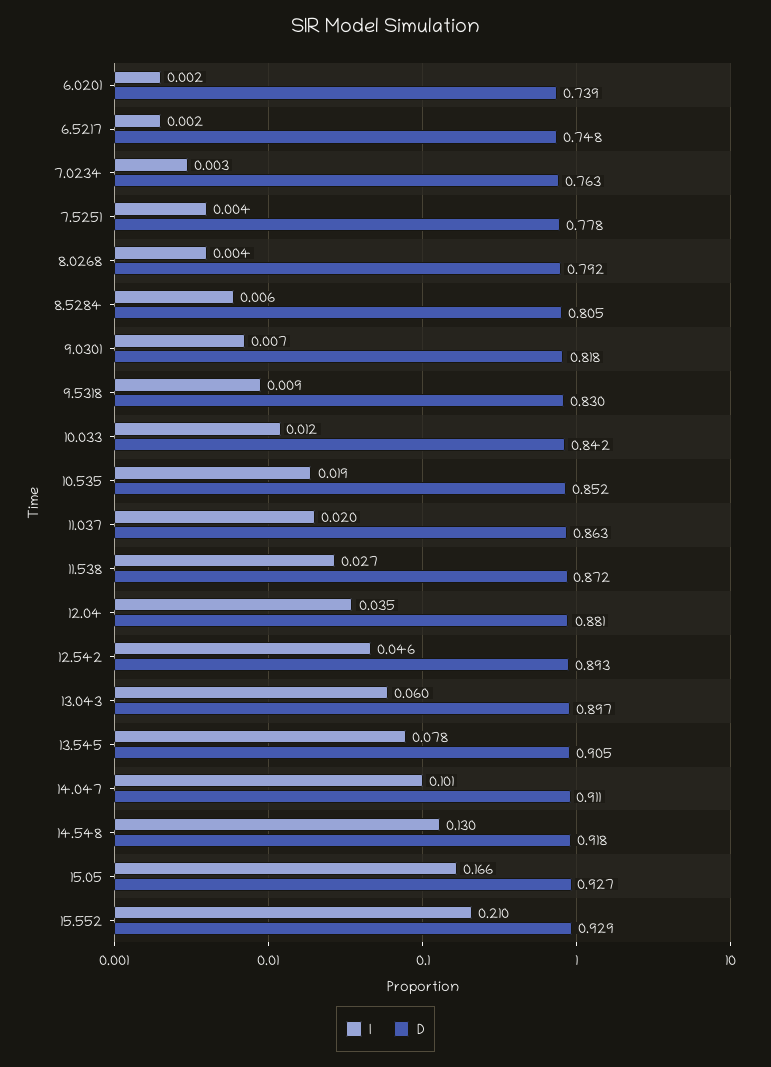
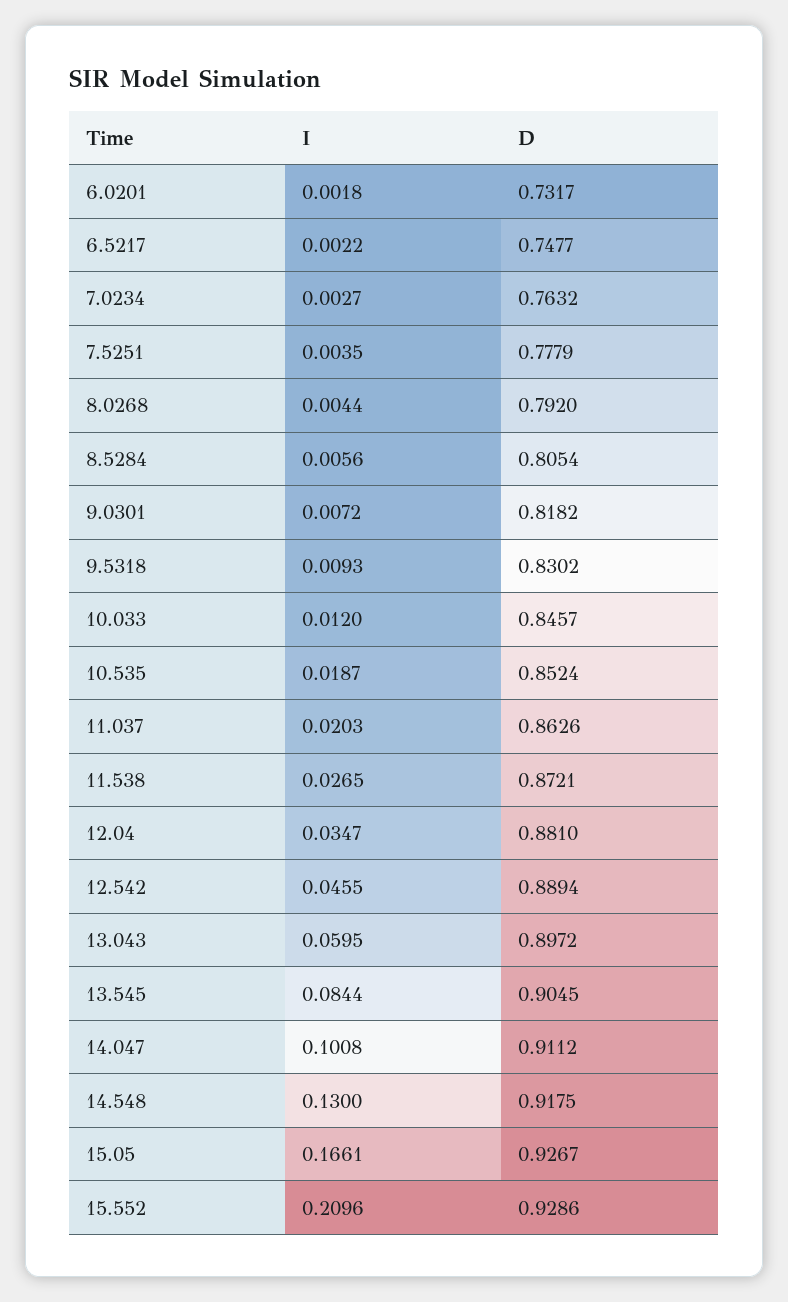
  {
    "I": {
      "6.0201": 0.0018,
      "6.5217": 0.0022,
      "7.0234": 0.0027,
      "7.5251": 0.0035,
      "8.0268": 0.0044,
      "8.5284": 0.0056,
      "9.0301": 0.0072,
      "9.5318": 0.0093,
      "10.033": 0.012,
      "10.535": 0.0187,
      "11.037": 0.0203,
      "11.538": 0.0265,
      "12.04": 0.0347,
      "12.542": 0.0455,
      "13.043": 0.0595,
-     "13.545": 0.078,
+     "13.545": 0.0844,
      "14.047": 0.1008,
      "14.548": 0.13,
      "15.05": 0.1661,
      "15.552": 0.2096
    },
    "D": {
-     "6.0201": 0.739,
+     "6.0201": 0.7317,
      "6.5217": 0.7477,
      "7.0234": 0.7632,
      "7.5251": 0.7779,
      "8.0268": 0.792,
      "8.5284": 0.8054,
      "9.0301": 0.8182,
      "9.5318": 0.8302,
-     "10.033": 0.842,
+     "10.033": 0.8457,
      "10.535": 0.8524,
      "11.037": 0.8626,
      "11.538": 0.8721,
      "12.04": 0.881,
-     "12.542": 0.893,
+     "12.542": 0.8894,
      "13.043": 0.8972,
      "13.545": 0.9045,
      "14.047": 0.9112,
      "14.548": 0.9175,
      "15.05": 0.9267,
      "15.552": 0.9286
    }
  }

